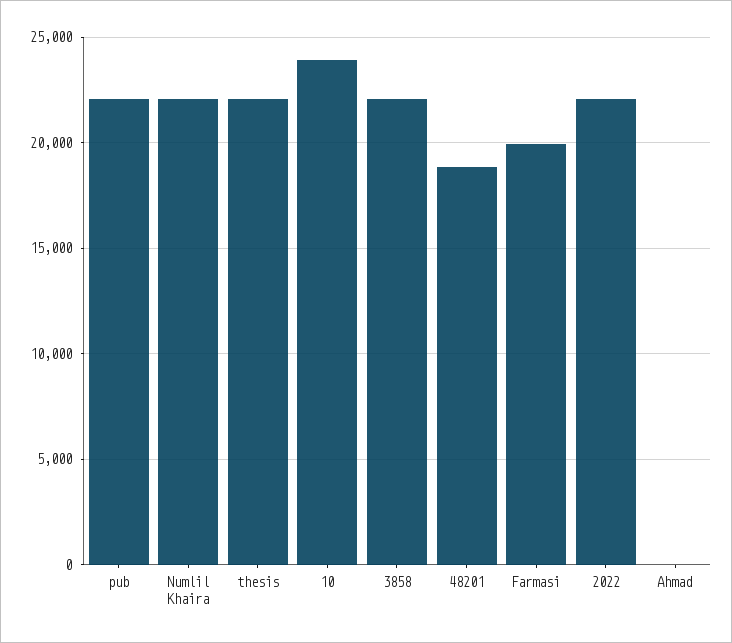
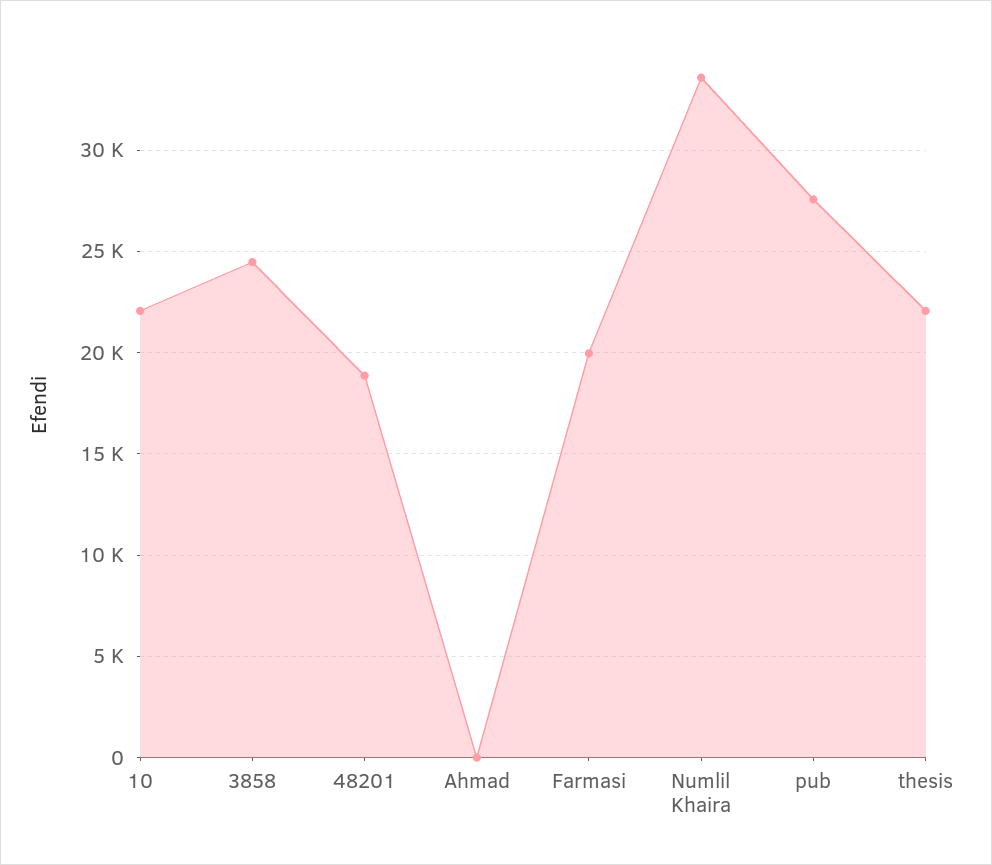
  {
-   "pub": 22000,
+   "pub": 27500,
-   "Numlil Khaira": 22000,
+   "Numlil Khaira": 33500,
    "thesis": 22000,
-   "10": 24000,
+   "10": 22000,
-   "3858": 22000,
+   "3858": 24500,
    "48201": 19000,
    "Farmasi": 20000,
-   "2022": 22000,
    "Ahmad": 0
  }

